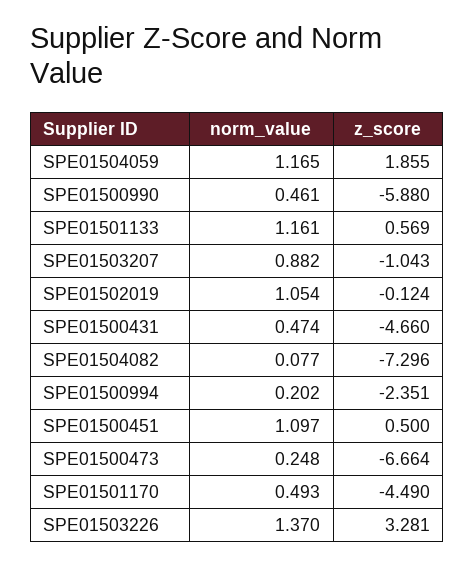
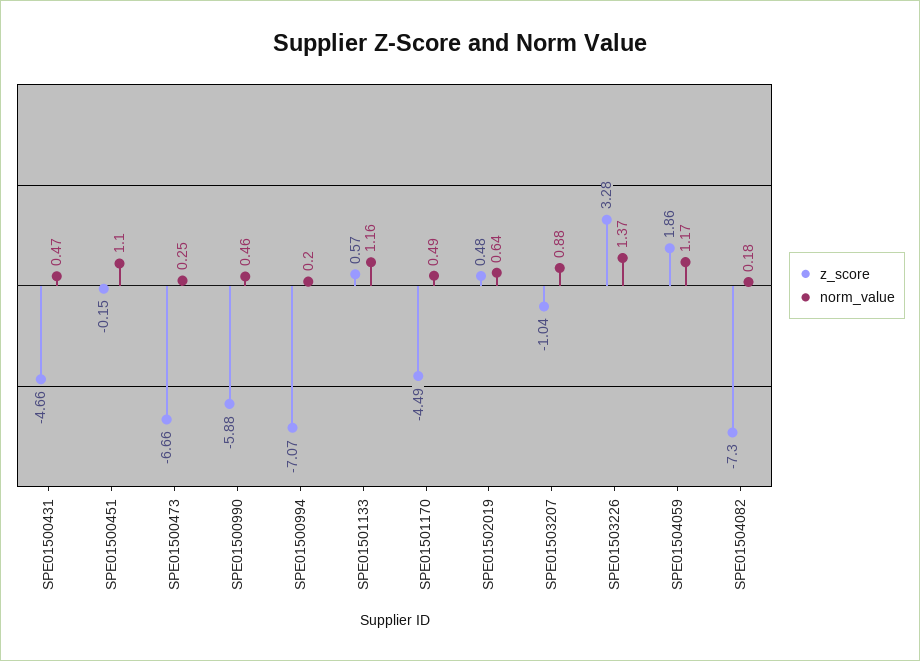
  {
    "norm_value": {
      "SPE01504059": 1.165,
      "SPE01500990": 0.461,
      "SPE01501133": 1.161,
      "SPE01503207": 0.882,
-     "SPE01502019": 1.054,
+     "SPE01502019": 0.64,
      "SPE01500431": 0.474,
-     "SPE01504082": 0.077,
+     "SPE01504082": 0.18,
      "SPE01500994": 0.202,
      "SPE01500451": 1.097,
      "SPE01500473": 0.248,
      "SPE01501170": 0.493,
      "SPE01503226": 1.37
    },
    "z_score": {
      "SPE01504059": 1.855,
      "SPE01500990": -5.88,
      "SPE01501133": 0.569,
      "SPE01503207": -1.043,
-     "SPE01502019": -0.124,
+     "SPE01502019": 0.48,
      "SPE01500431": -4.66,
      "SPE01504082": -7.296,
-     "SPE01500994": -2.351,
+     "SPE01500994": -7.07,
-     "SPE01500451": 0.5,
+     "SPE01500451": -0.15,
      "SPE01500473": -6.664,
      "SPE01501170": -4.49,
      "SPE01503226": 3.281
    }
  }

